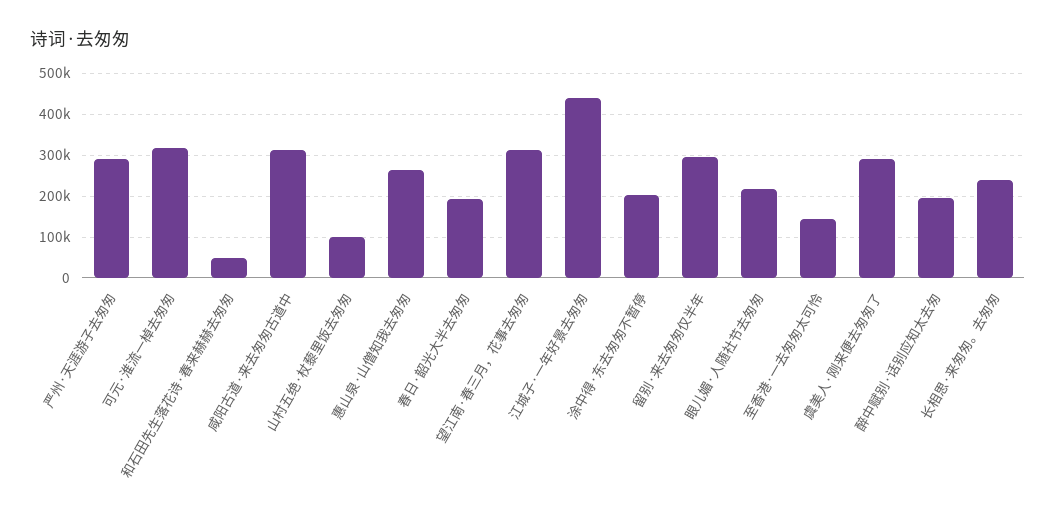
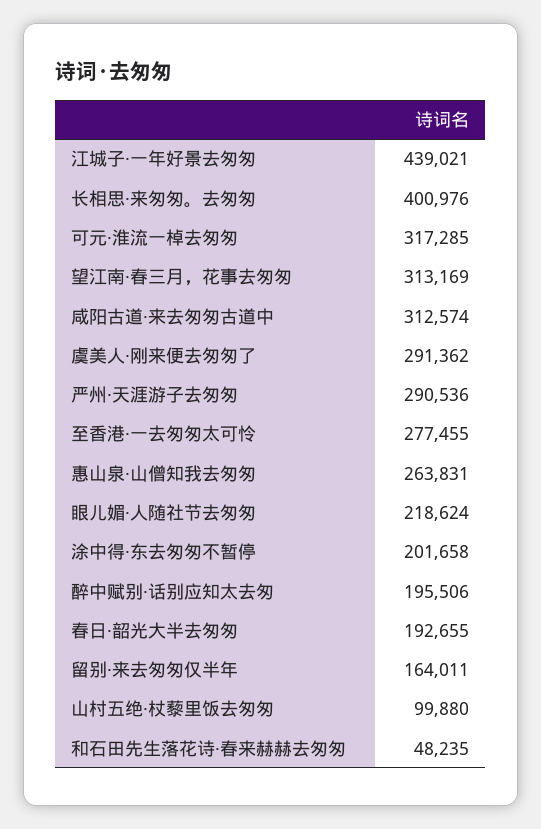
  {
    "严州·天涯游子去匆匆": 290536,
    "可元·淮流一棹去匆匆": 317285,
    "和石田先生落花诗·春来赫赫去匆匆": 48235,
    "咸阳古道·来去匆匆古道中": 312574,
    "山村五绝·杖藜里饭去匆匆": 99880,
    "惠山泉·山僧知我去匆匆": 263831,
    "春日·韶光大半去匆匆": 192655,
    "望江南·春三月，花事去匆匆": 313169,
    "江城子·一年好景去匆匆": 439021,
    "涂中得·东去匆匆不暂停": 201658,
-   "留别·来去匆匆仅半年": 300000,
+   "留别·来去匆匆仅半年": 164011,
    "眼儿媚·人随社节去匆匆": 218624,
-   "至香港·一去匆匆太可怜": 140000,
+   "至香港·一去匆匆太可怜": 277455,
    "虞美人·刚来便去匆匆了": 291362,
    "醉中赋别·话别应知太去匆": 195506,
-   "长相思·来匆匆。去匆匆": 240000
+   "长相思·来匆匆。去匆匆": 400976
  }

